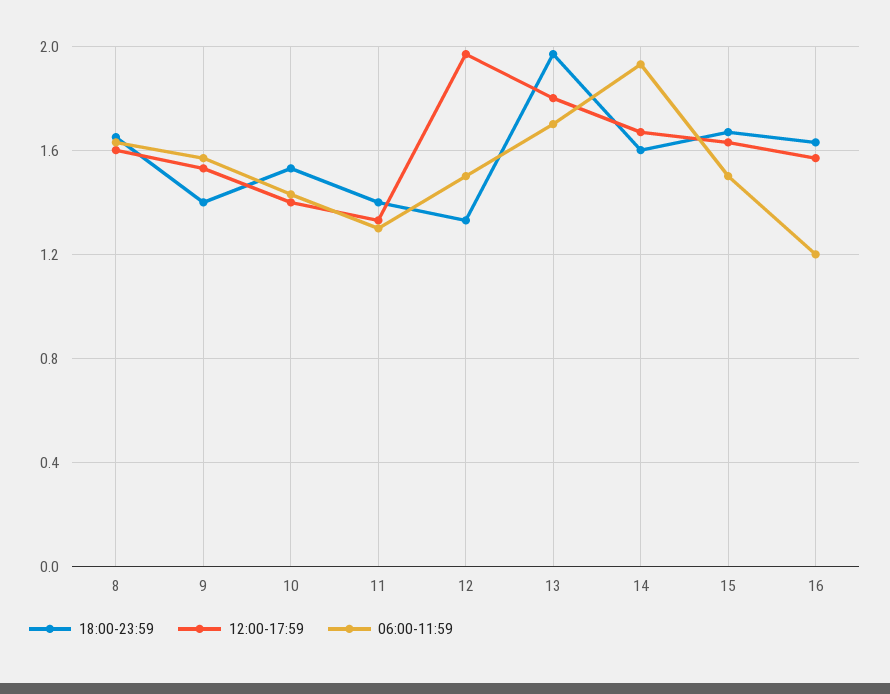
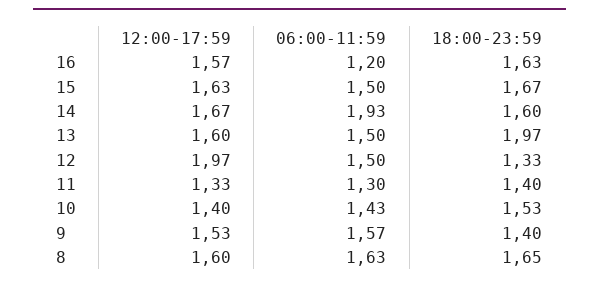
  {
    "18:00-23:59": {
      "8": 1.65,
      "9": 1.4,
      "10": 1.53,
      "11": 1.4,
      "12": 1.33,
      "13": 1.97,
      "14": 1.6,
      "15": 1.67,
      "16": 1.63
    },
    "12:00-17:59": {
      "8": 1.6,
      "9": 1.53,
      "10": 1.4,
      "11": 1.33,
      "12": 1.97,
-     "13": 1.8,
+     "13": 1.6,
      "14": 1.67,
      "15": 1.63,
      "16": 1.57
    },
    "06:00-11:59": {
      "8": 1.63,
      "9": 1.57,
      "10": 1.43,
      "11": 1.3,
      "12": 1.5,
-     "13": 1.7,
+     "13": 1.5,
      "14": 1.93,
      "15": 1.5,
      "16": 1.2
    }
  }

